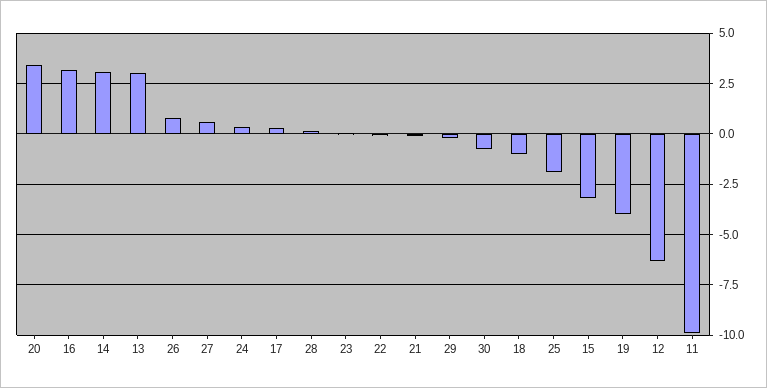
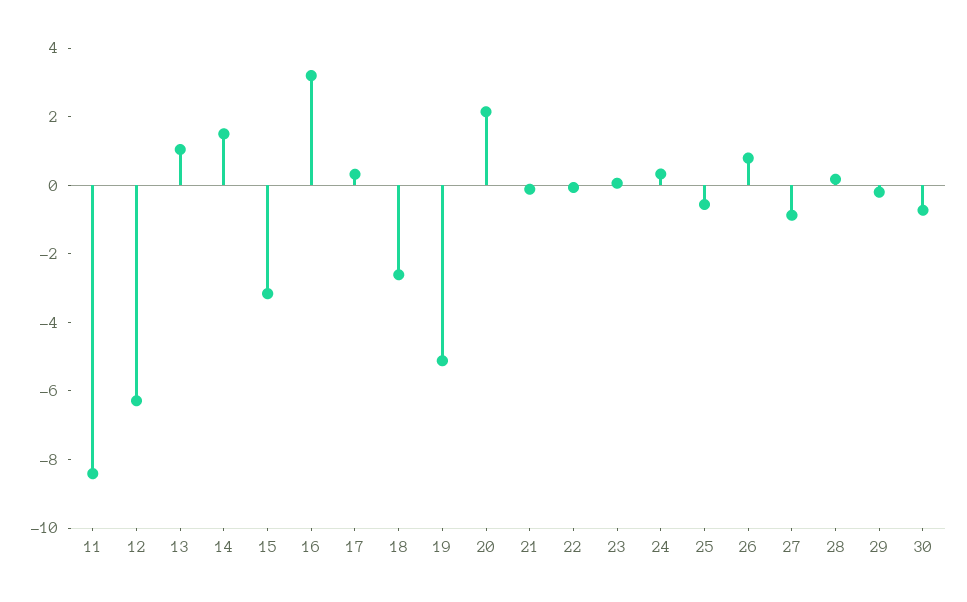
  {
-   "20": 3.5,
+   "20": 2,
    "16": 3,
-   "14": 3,
+   "14": 1.5,
-   "13": 3,
+   "13": 1,
    "26": 1,
-   "27": 0.5,
+   "27": -1,
    "24": 0.5,
    "17": 0.5,
    "28": 0,
    "23": 0,
    "22": 0,
    "21": 0,
    "29": 0,
    "30": -0.5,
-   "18": -1,
+   "18": -2.5,
-   "25": -2,
+   "25": -0.5,
    "15": -3,
-   "19": -4,
+   "19": -5,
    "12": -6.5,
-   "11": -10
+   "11": -8.5
  }

